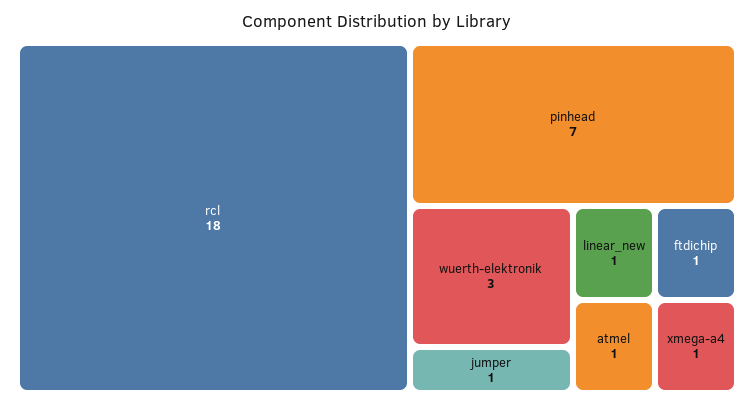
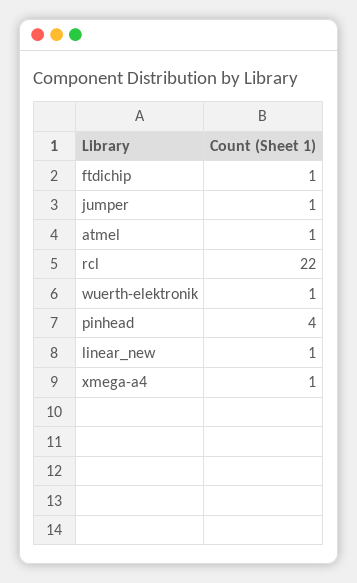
  {
-   "rcl": 18,
+   "rcl": 22,
-   "pinhead": 7,
+   "pinhead": 4,
-   "wuerth-elektronik": 3,
+   "wuerth-elektronik": 1,
    "jumper": 1,
    "linear_new": 1,
    "ftdichip": 1,
    "atmel": 1,
    "xmega-a4": 1
  }

